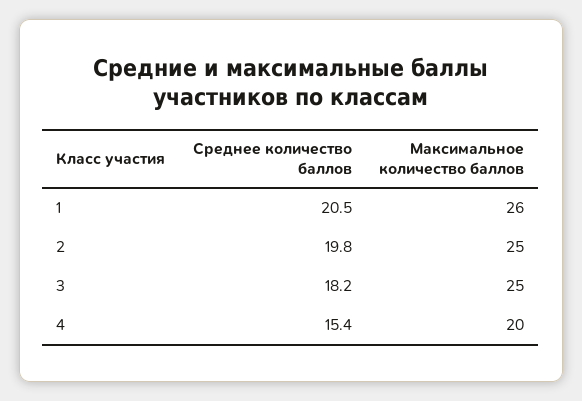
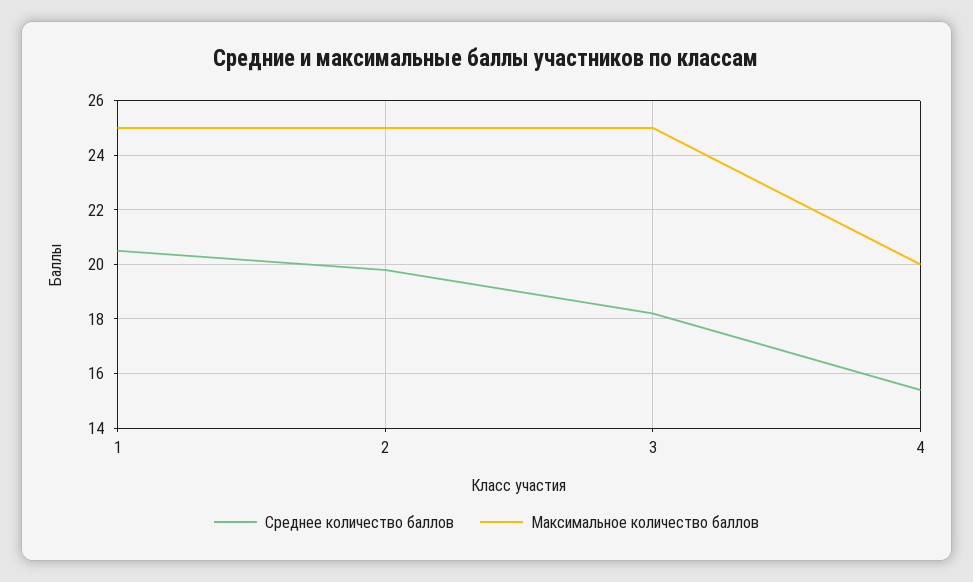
  {
    "Среднее количество баллов": {
      "1": 20.5,
      "2": 19.8,
      "3": 18.2,
      "4": 15.4
    },
    "Максимальное количество баллов": {
-     "1": 26,
+     "1": 25,
      "2": 25,
      "3": 25,
      "4": 20
    }
  }

